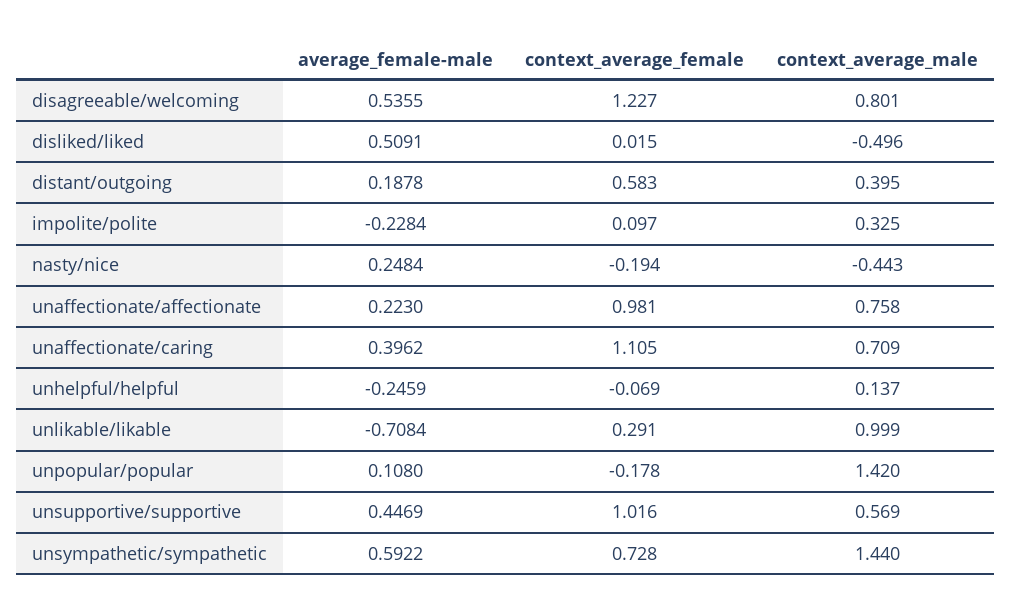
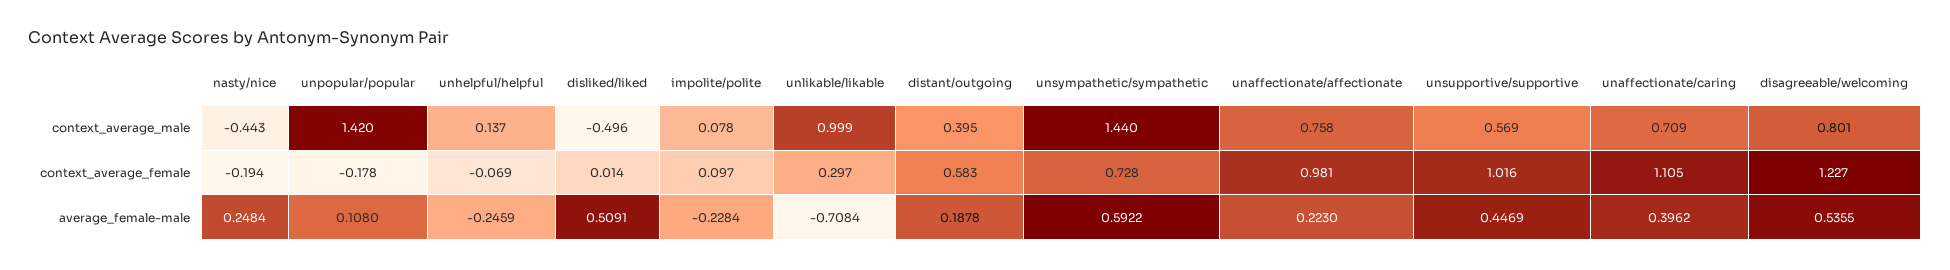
  {
    "average_female-male": {
      "disagreeable/welcoming": 0.5355,
      "disliked/liked": 0.5091,
      "distant/outgoing": 0.1878,
      "impolite/polite": -0.2284,
      "nasty/nice": 0.2484,
      "unaffectionate/affectionate": 0.223,
      "unaffectionate/caring": 0.3962,
      "unhelpful/helpful": -0.2459,
      "unlikable/likable": -0.7084,
      "unpopular/popular": 0.108,
      "unsupportive/supportive": 0.4469,
      "unsympathetic/sympathetic": 0.5922
    },
    "context_average_female": {
      "disagreeable/welcoming": 1.227,
-     "disliked/liked": 0.015,
+     "disliked/liked": 0.014,
      "distant/outgoing": 0.583,
      "impolite/polite": 0.097,
      "nasty/nice": -0.194,
      "unaffectionate/affectionate": 0.981,
      "unaffectionate/caring": 1.105,
      "unhelpful/helpful": -0.069,
-     "unlikable/likable": 0.291,
+     "unlikable/likable": 0.297,
      "unpopular/popular": -0.178,
      "unsupportive/supportive": 1.016,
      "unsympathetic/sympathetic": 0.728
    },
    "context_average_male": {
      "disagreeable/welcoming": 0.801,
      "disliked/liked": -0.496,
      "distant/outgoing": 0.395,
-     "impolite/polite": 0.325,
+     "impolite/polite": 0.078,
      "nasty/nice": -0.443,
      "unaffectionate/affectionate": 0.758,
      "unaffectionate/caring": 0.709,
      "unhelpful/helpful": 0.137,
      "unlikable/likable": 0.999,
      "unpopular/popular": 1.42,
      "unsupportive/supportive": 0.569,
      "unsympathetic/sympathetic": 1.44
    }
  }

